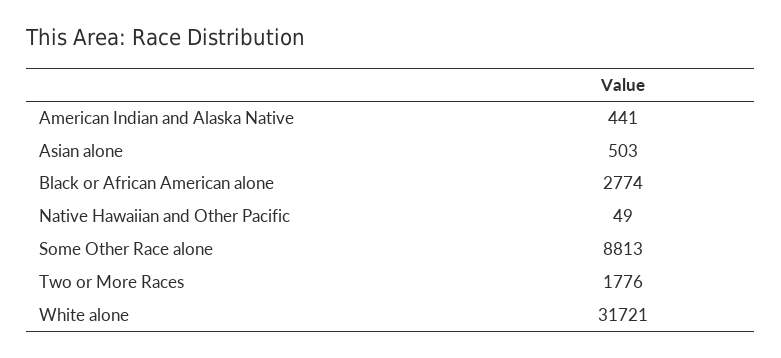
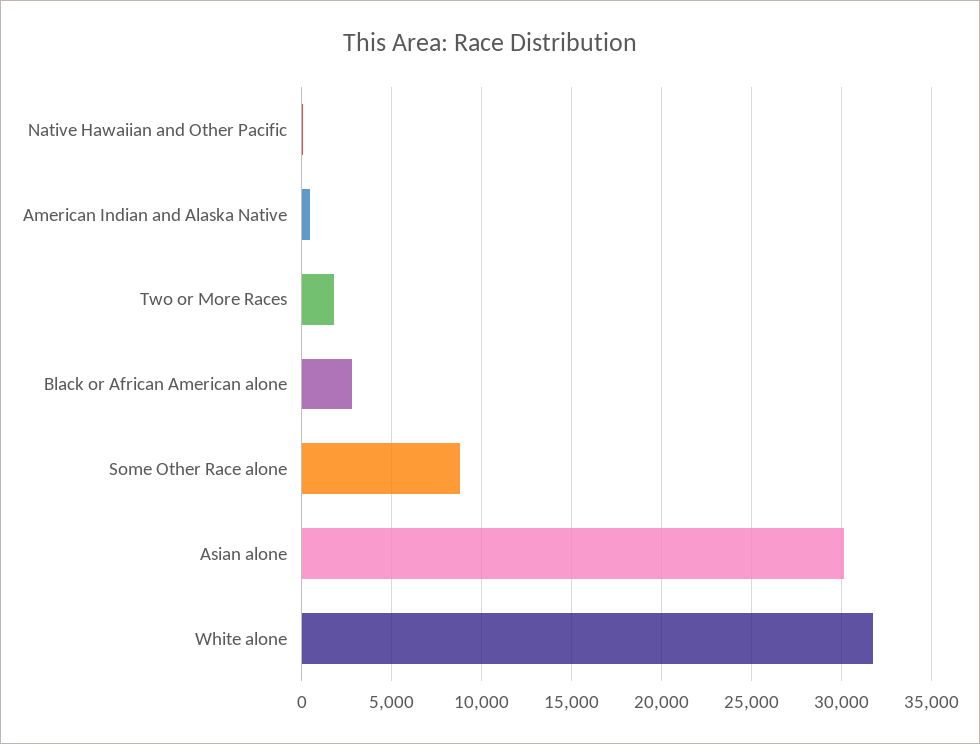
  {
    "American Indian and Alaska Native": 441,
-   "Asian alone": 503,
+   "Asian alone": 30000,
    "Black or African American alone": 2774,
    "Native Hawaiian and Other Pacific": 49,
    "Some Other Race alone": 8813,
    "Two or More Races": 1776,
    "White alone": 31721
  }

